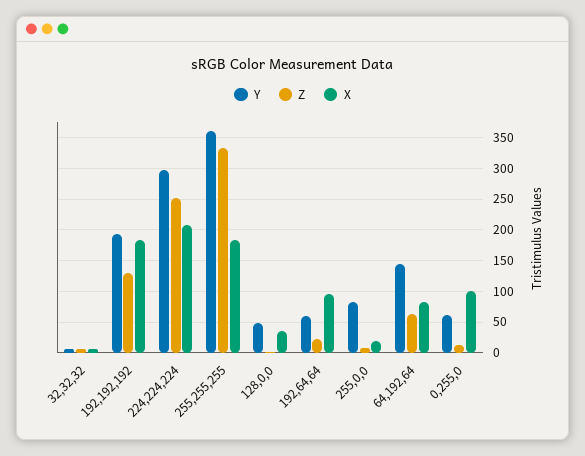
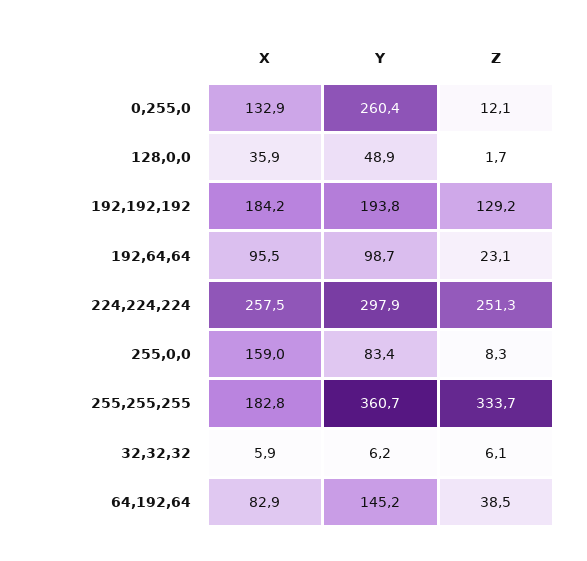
  {
    "Y": {
      "32,32,32": 6.2,
      "192,192,192": 193.8,
      "224,224,224": 297.9,
      "255,255,255": 360.7,
      "128,0,0": 48.9,
-     "192,64,64": 60,
+     "192,64,64": 98.7,
      "255,0,0": 83.4,
      "64,192,64": 145.2,
-     "0,255,0": 60
+     "0,255,0": 260.4
    },
    "Z": {
      "32,32,32": 6.1,
      "192,192,192": 129.2,
      "224,224,224": 251.3,
      "255,255,255": 333.7,
      "128,0,0": 1.7,
      "192,64,64": 23.1,
      "255,0,0": 8.3,
-     "64,192,64": 60,
+     "64,192,64": 38.5,
      "0,255,0": 12.1
    },
    "X": {
      "32,32,32": 5.9,
      "192,192,192": 184.2,
-     "224,224,224": 210,
+     "224,224,224": 257.5,
      "255,255,255": 182.8,
      "128,0,0": 35.9,
      "192,64,64": 95.5,
-     "255,0,0": 20,
+     "255,0,0": 159,
      "64,192,64": 82.9,
-     "0,255,0": 100
+     "0,255,0": 132.9
    }
  }

